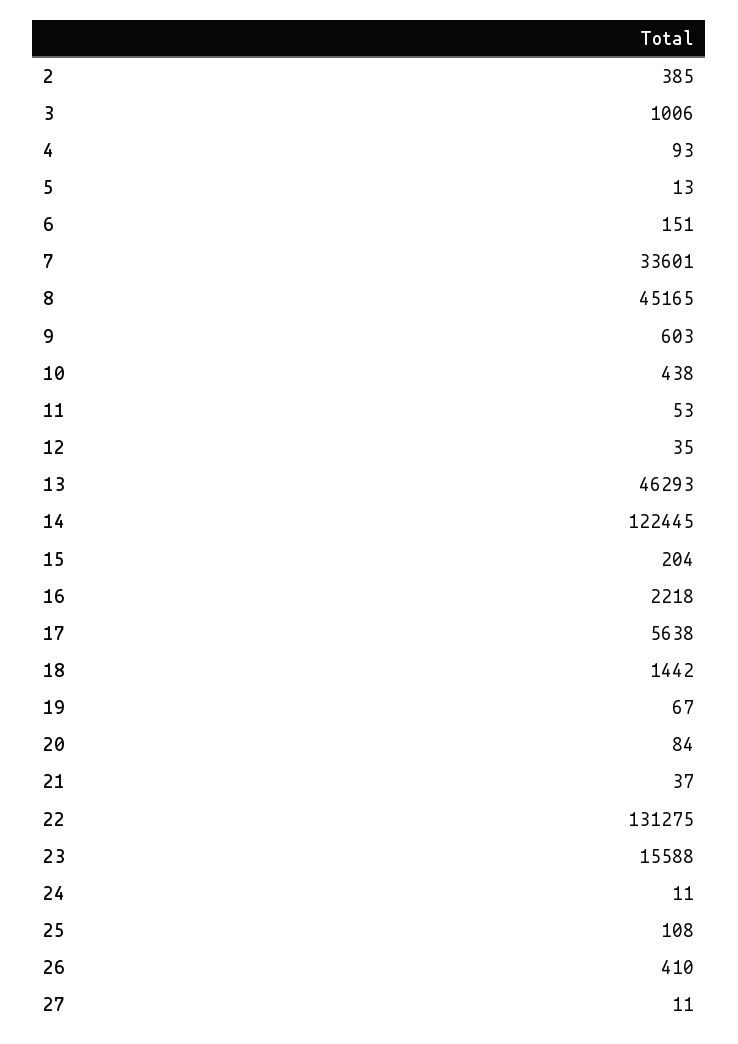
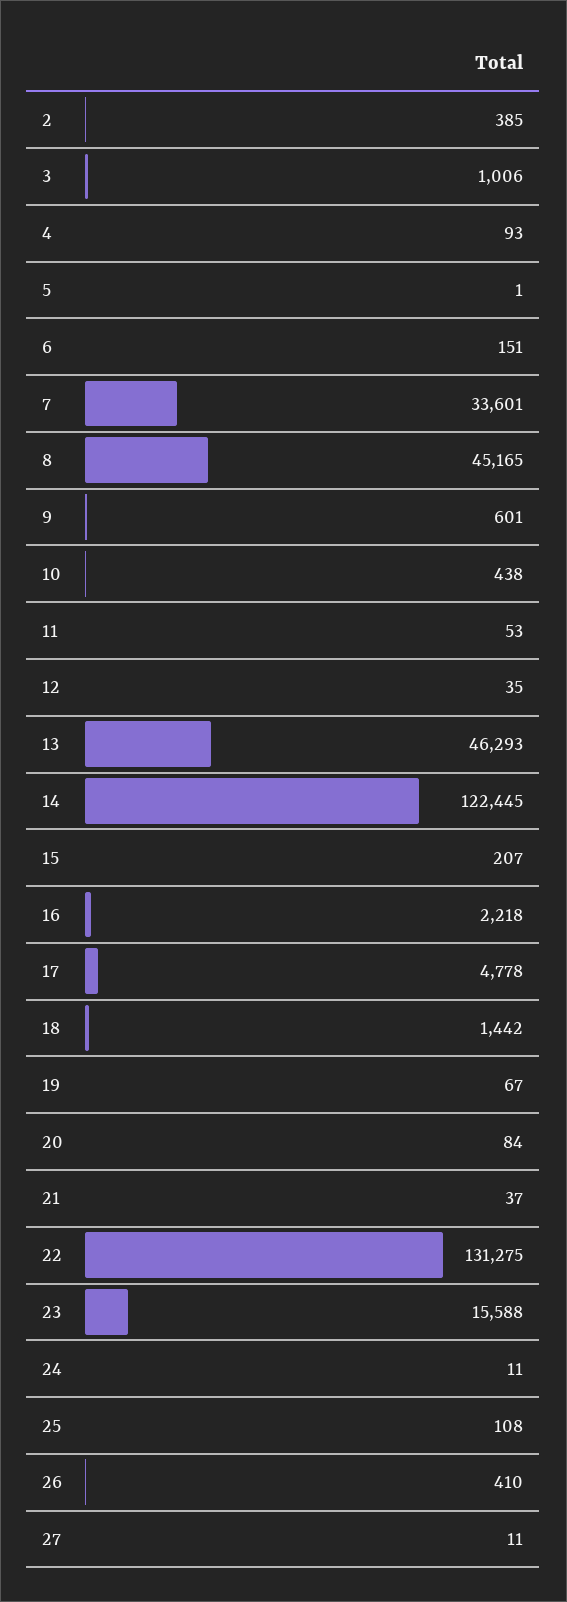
  {
    "2": 385,
    "3": 1006,
    "4": 93,
-   "5": 13,
+   "5": 1,
    "6": 151,
    "7": 33601,
    "8": 45165,
-   "9": 603,
+   "9": 601,
    "10": 438,
    "11": 53,
    "12": 35,
    "13": 46293,
    "14": 122445,
-   "15": 204,
+   "15": 207,
    "16": 2218,
-   "17": 5638,
+   "17": 4778,
    "18": 1442,
    "19": 67,
    "20": 84,
    "21": 37,
    "22": 131275,
    "23": 15588,
    "24": 11,
    "25": 108,
    "26": 410,
    "27": 11
  }

